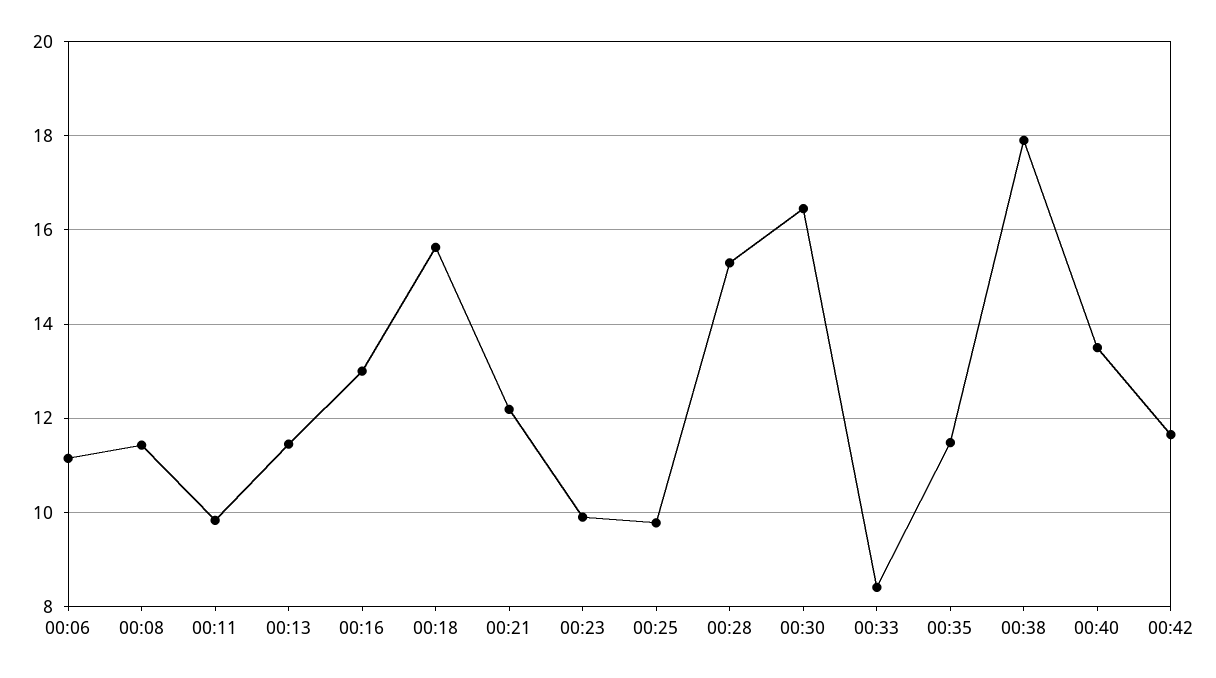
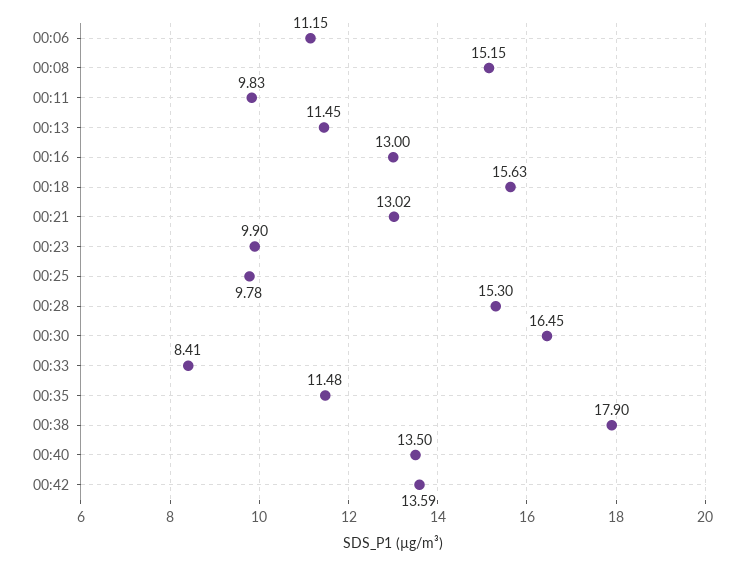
  {
    "00:06": 11.15,
-   "00:08": 11.4,
+   "00:08": 15.15,
    "00:11": 9.83,
    "00:13": 11.45,
    "00:16": 13,
    "00:18": 15.63,
-   "00:21": 12.2,
+   "00:21": 13.02,
    "00:23": 9.9,
    "00:25": 9.78,
    "00:28": 15.3,
    "00:30": 16.45,
    "00:33": 8.41,
    "00:35": 11.48,
    "00:38": 17.9,
    "00:40": 13.5,
-   "00:42": 11.6
+   "00:42": 13.59
  }

